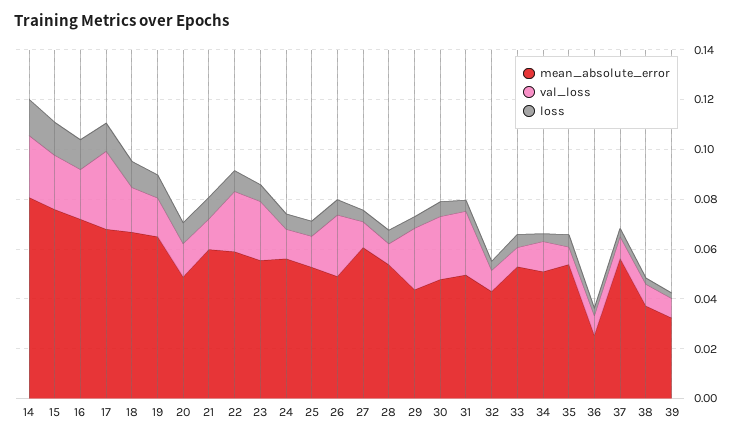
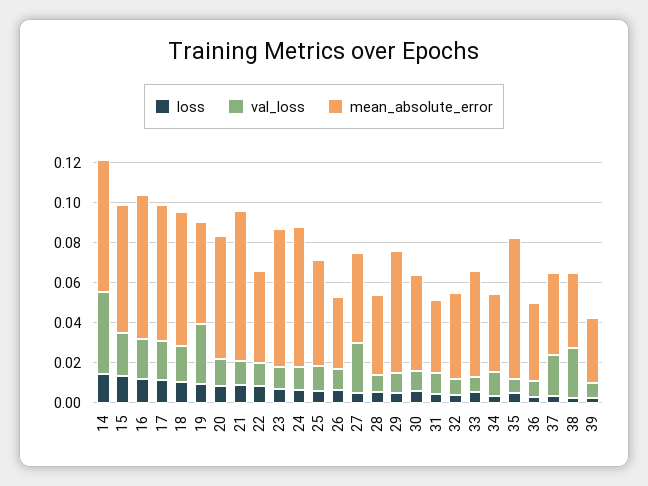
  {
    "mean_absolute_error": {
-     "14": 0.08,
+     "14": 0.065,
-     "15": 0.075,
+     "15": 0.065,
      "16": 0.07,
      "17": 0.07,
      "18": 0.065,
-     "19": 0.065,
+     "19": 0.05,
-     "20": 0.05,
+     "20": 0.06,
-     "21": 0.06,
+     "21": 0.075,
-     "22": 0.06,
+     "22": 0.045,
-     "23": 0.055,
+     "23": 0.07,
-     "24": 0.055,
+     "24": 0.07,
      "25": 0.055,
-     "26": 0.05,
+     "26": 0.035,
-     "27": 0.06,
+     "27": 0.045,
-     "28": 0.055,
+     "28": 0.04,
-     "29": 0.045,
+     "29": 0.06,
      "30": 0.05,
-     "31": 0.05,
+     "31": 0.035,
      "32": 0.045,
      "33": 0.055,
-     "34": 0.05,
+     "34": 0.04,
-     "35": 0.055,
+     "35": 0.07,
-     "36": 0.025,
+     "36": 0.04,
-     "37": 0.055,
+     "37": 0.04,
      "38": 0.035,
      "39": 0.03
    },
    "val_loss": {
-     "14": 0.025,
+     "14": 0.04,
      "15": 0.02,
      "16": 0.02,
-     "17": 0.03,
+     "17": 0.02,
      "18": 0.02,
-     "19": 0.015,
+     "19": 0.03,
      "20": 0.015,
      "21": 0.01,
-     "22": 0.025,
+     "22": 0.01,
-     "23": 0.025,
+     "23": 0.01,
      "24": 0.01,
      "25": 0.015,
-     "26": 0.025,
+     "26": 0.01,
-     "27": 0.01,
+     "27": 0.025,
      "28": 0.01,
-     "29": 0.025,
+     "29": 0.01,
-     "30": 0.025,
+     "30": 0.01,
-     "31": 0.025,
+     "31": 0.01,
      "32": 0.01,
      "33": 0.01,
      "34": 0.01,
      "35": 0.005,
      "36": 0.01,
-     "37": 0.01,
+     "37": 0.02,
-     "38": 0.01,
+     "38": 0.025,
      "39": 0.01
    },
    "loss": {
      "14": 0.015,
      "15": 0.015,
      "16": 0.01,
      "17": 0.01,
      "18": 0.01,
      "19": 0.01,
      "20": 0.01,
      "21": 0.01,
      "22": 0.01,
      "23": 0.005,
      "24": 0.005,
      "25": 0.005,
      "26": 0.005,
      "27": 0.005,
      "28": 0.005,
      "29": 0.005,
      "30": 0.005,
      "31": 0.005,
      "32": 0.005,
      "33": 0.005,
      "34": 0.005,
      "35": 0.005,
      "36": 0.005,
      "37": 0.005,
      "38": 0.005,
      "39": 0
    }
  }

